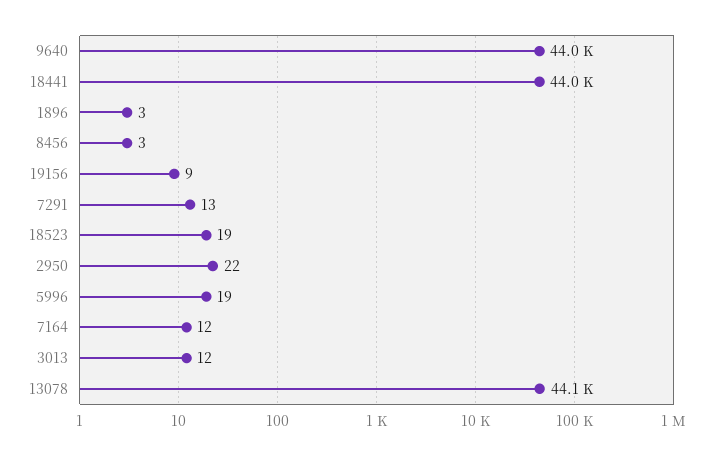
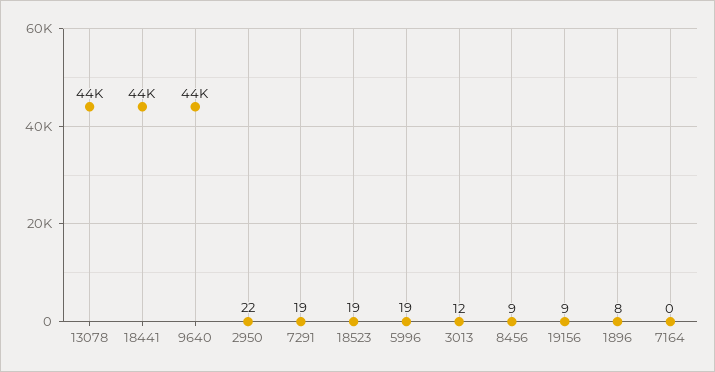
  {
    "9640": 44000,
    "18441": 44000,
-   "1896": 3,
+   "1896": 8,
-   "8456": 3,
+   "8456": 9,
    "19156": 9,
-   "7291": 13,
+   "7291": 19,
    "18523": 19,
    "2950": 22,
    "5996": 19,
-   "7164": 12,
+   "7164": 0,
    "3013": 12,
    "13078": 44100
  }

